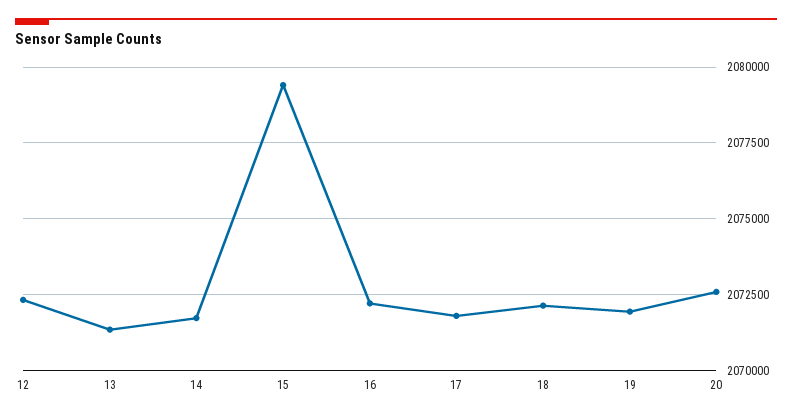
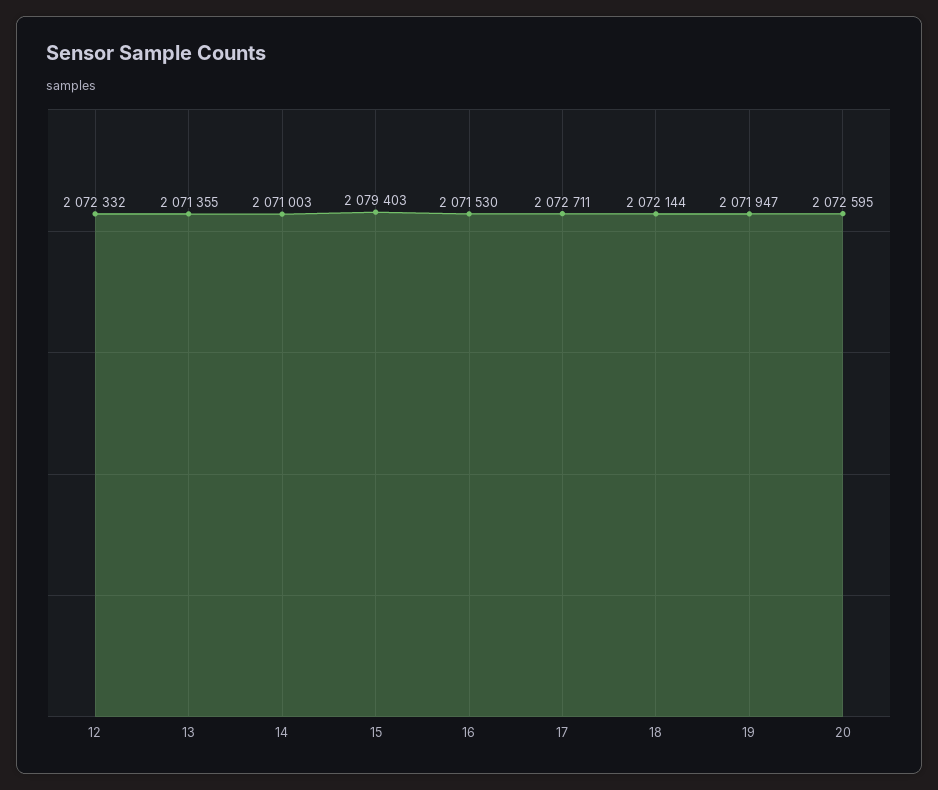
  {
    "12": 2072332,
    "13": 2071355,
-   "14": 2071750,
+   "14": 2071003,
    "15": 2079403,
-   "16": 2072250,
+   "16": 2071530,
-   "17": 2071750,
+   "17": 2072711,
    "18": 2072144,
    "19": 2071947,
    "20": 2072595
  }

